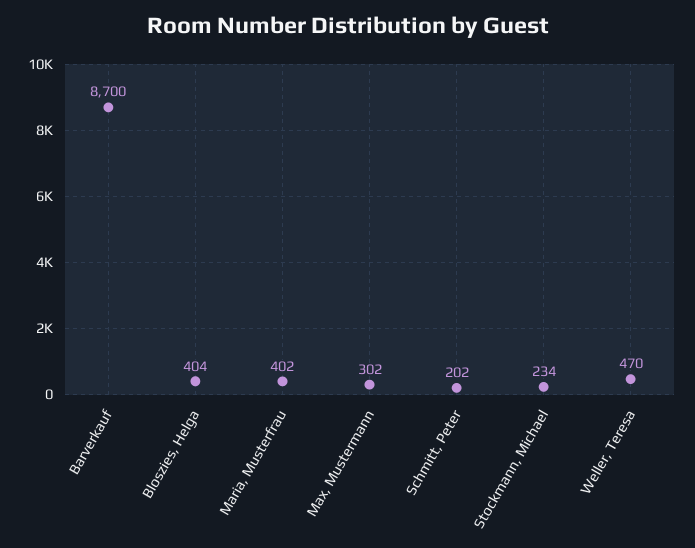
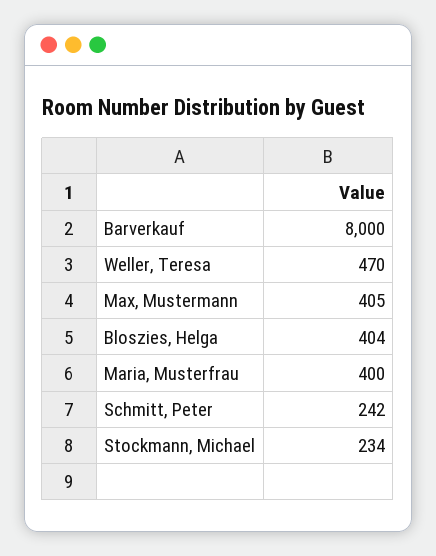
  {
-   "Barverkauf": 8700,
+   "Barverkauf": 8000,
    "Bloszies, Helga": 404,
-   "Maria, Musterfrau": 402,
+   "Maria, Musterfrau": 400,
-   "Max, Mustermann": 302,
+   "Max, Mustermann": 405,
-   "Schmitt, Peter": 202,
+   "Schmitt, Peter": 242,
    "Stockmann, Michael": 234,
    "Weller, Teresa": 470
  }

